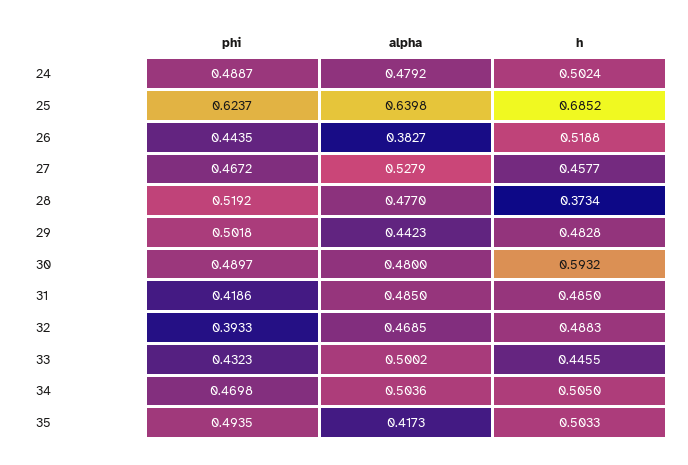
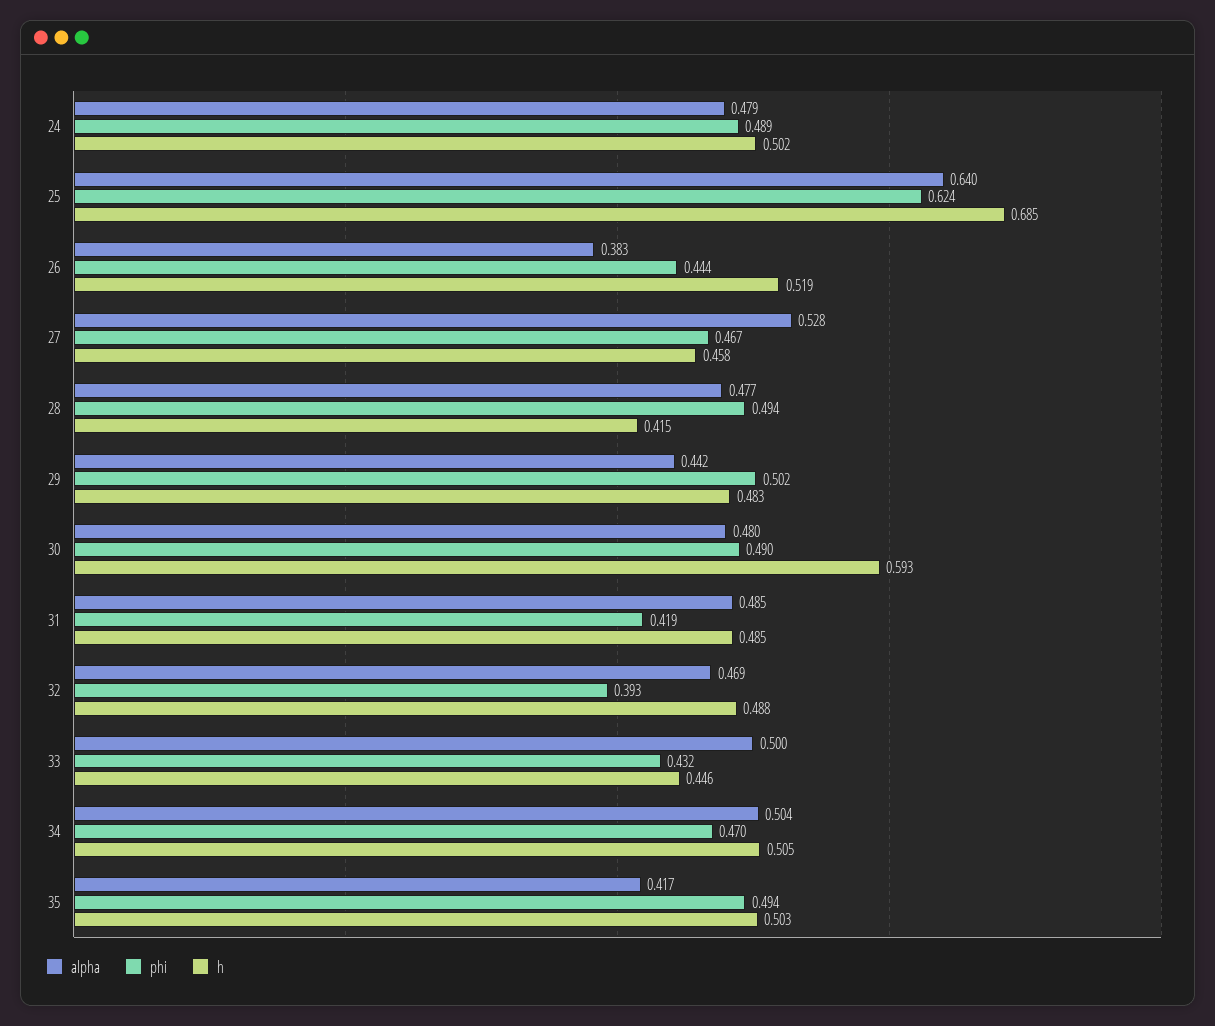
  {
    "phi": {
      "24": 0.4887,
      "25": 0.6237,
      "26": 0.4435,
      "27": 0.4672,
-     "28": 0.5192,
+     "28": 0.494,
      "29": 0.5018,
      "30": 0.4897,
      "31": 0.4186,
      "32": 0.3933,
      "33": 0.4323,
      "34": 0.4698,
      "35": 0.4935
    },
    "alpha": {
      "24": 0.4792,
      "25": 0.6398,
      "26": 0.3827,
      "27": 0.5279,
      "28": 0.477,
      "29": 0.4423,
      "30": 0.48,
      "31": 0.485,
      "32": 0.4685,
      "33": 0.5002,
      "34": 0.5036,
      "35": 0.4173
    },
    "h": {
      "24": 0.5024,
      "25": 0.6852,
      "26": 0.5188,
      "27": 0.4577,
-     "28": 0.3734,
+     "28": 0.415,
      "29": 0.4828,
      "30": 0.5932,
      "31": 0.485,
      "32": 0.4883,
      "33": 0.4455,
      "34": 0.505,
      "35": 0.5033
    }
  }

